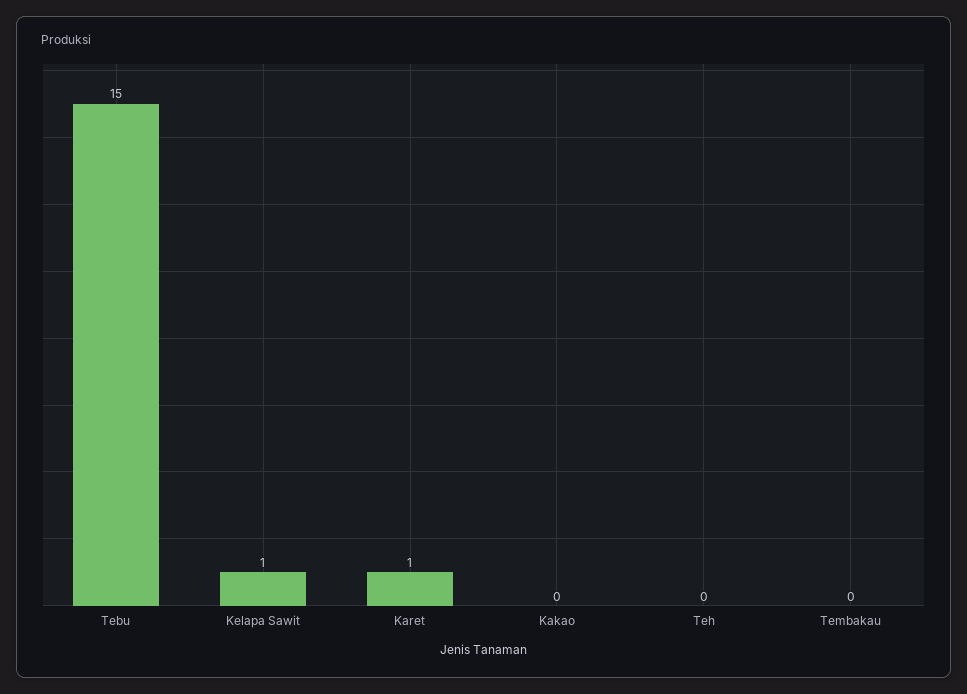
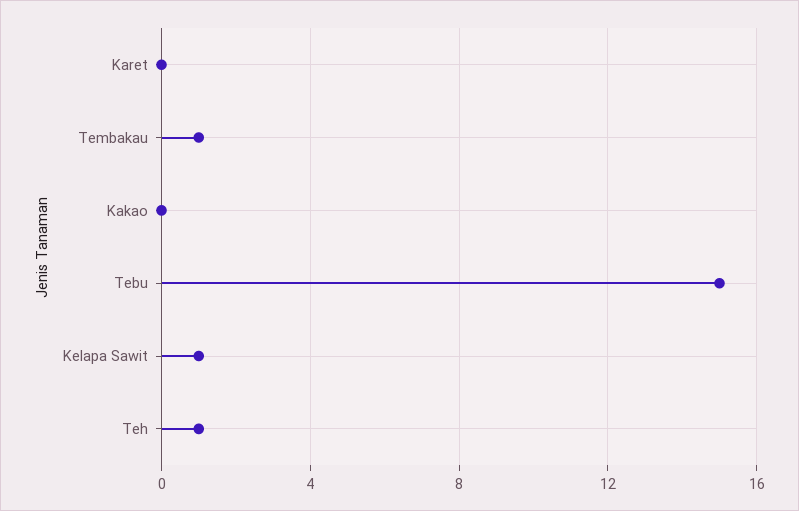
  {
    "Tebu": 15,
    "Kelapa Sawit": 1,
-   "Karet": 1,
+   "Karet": 0,
    "Kakao": 0,
-   "Teh": 0,
+   "Teh": 1,
-   "Tembakau": 0
+   "Tembakau": 1
  }

